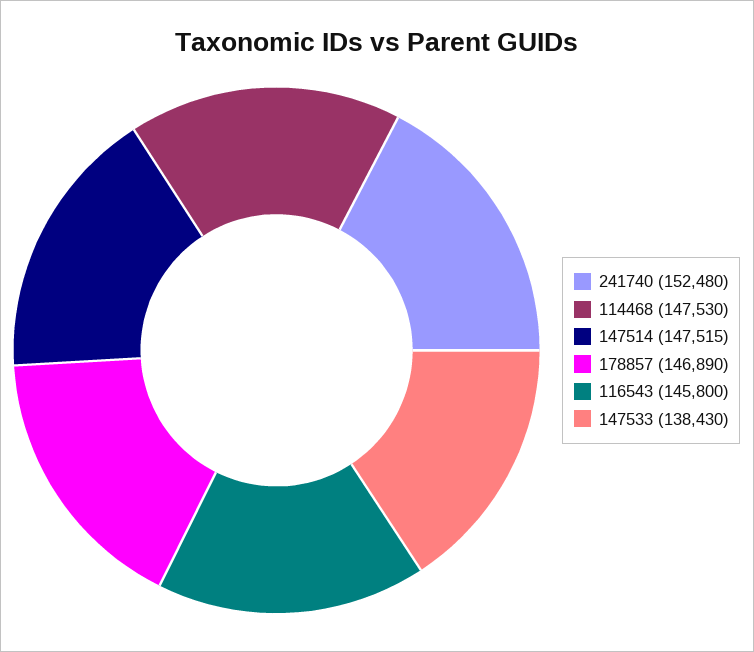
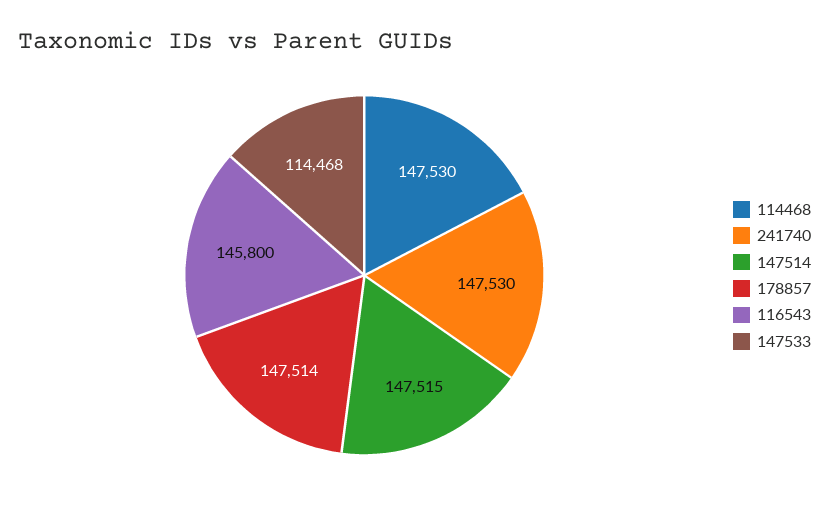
  {
-   "241740": 152480,
+   "241740": 147530,
    "114468": 147530,
    "147514": 147515,
-   "178857": 146890,
+   "178857": 147514,
    "116543": 145800,
-   "147533": 138430
+   "147533": 114468
  }

